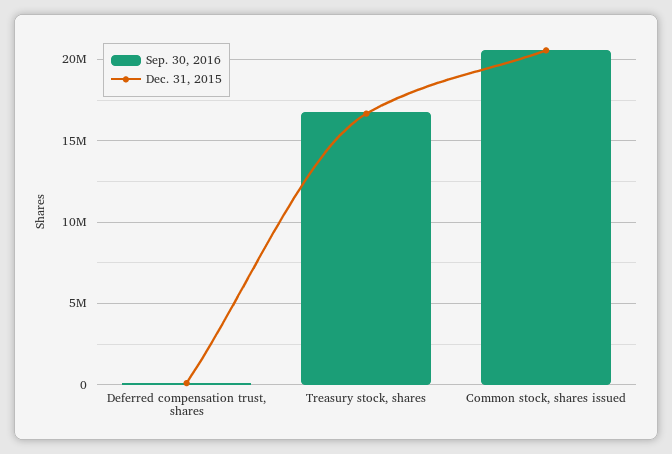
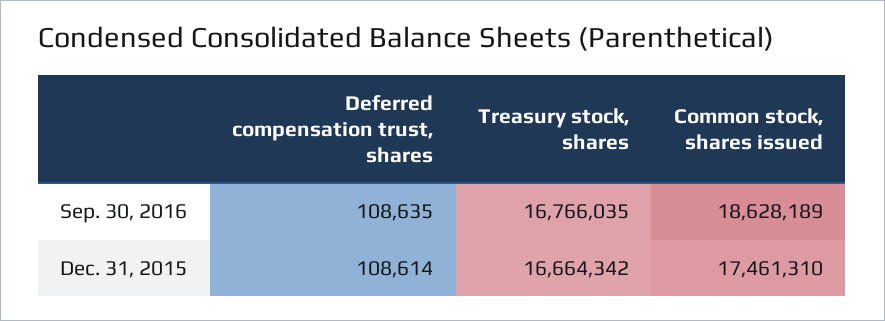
  {
    "Sep. 30, 2016": {
      "Deferred compensation trust, shares": 108635,
      "Treasury stock, shares": 16766035,
-     "Common stock, shares issued": 20500000
+     "Common stock, shares issued": 18628189
    },
    "Dec. 31, 2015": {
      "Deferred compensation trust, shares": 108614,
      "Treasury stock, shares": 16664342,
-     "Common stock, shares issued": 20500000
+     "Common stock, shares issued": 17461310
    }
  }

